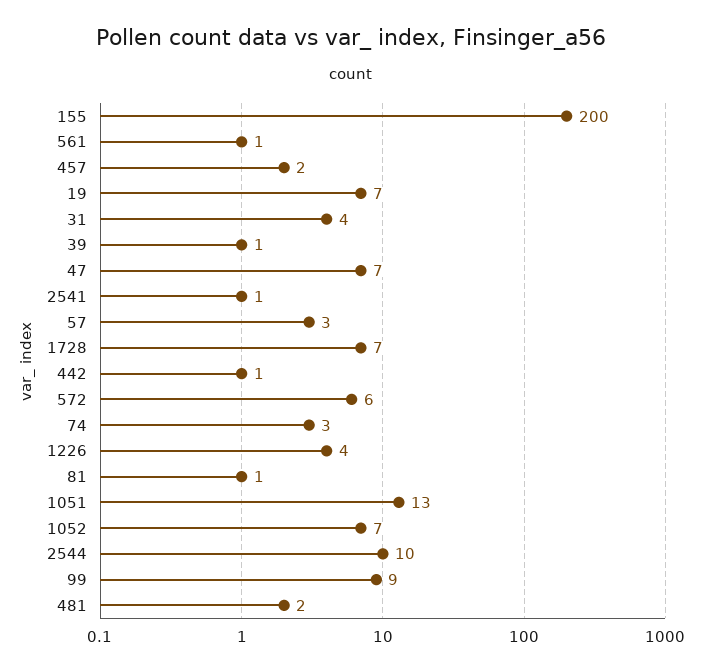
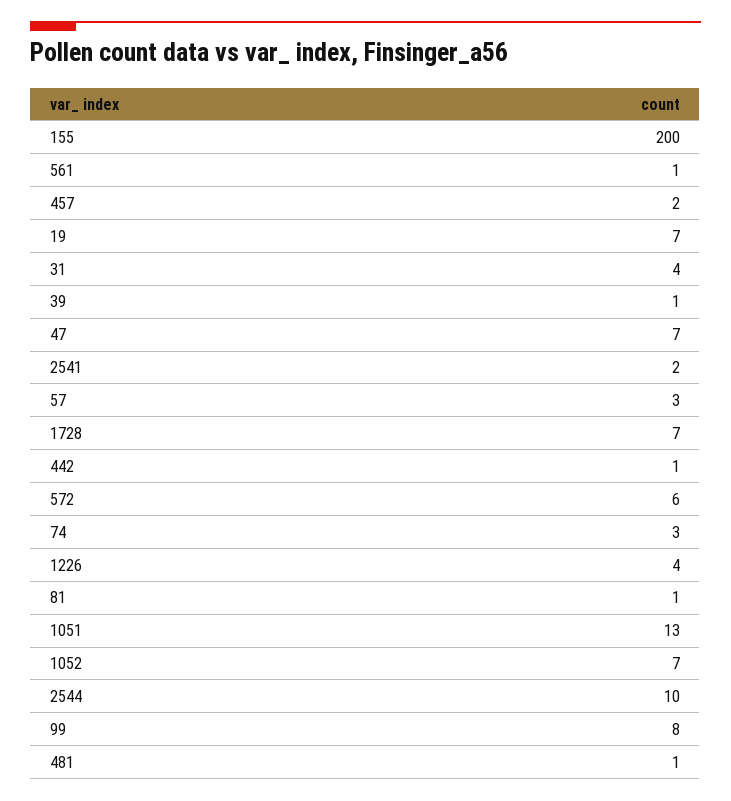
  {
    "155": 200,
    "561": 1,
    "457": 2,
    "19": 7,
    "31": 4,
    "39": 1,
    "47": 7,
-   "2541": 1,
+   "2541": 2,
    "57": 3,
    "1728": 7,
    "442": 1,
    "572": 6,
    "74": 3,
    "1226": 4,
    "81": 1,
    "1051": 13,
    "1052": 7,
    "2544": 10,
-   "99": 9,
+   "99": 8,
-   "481": 2
+   "481": 1
  }

